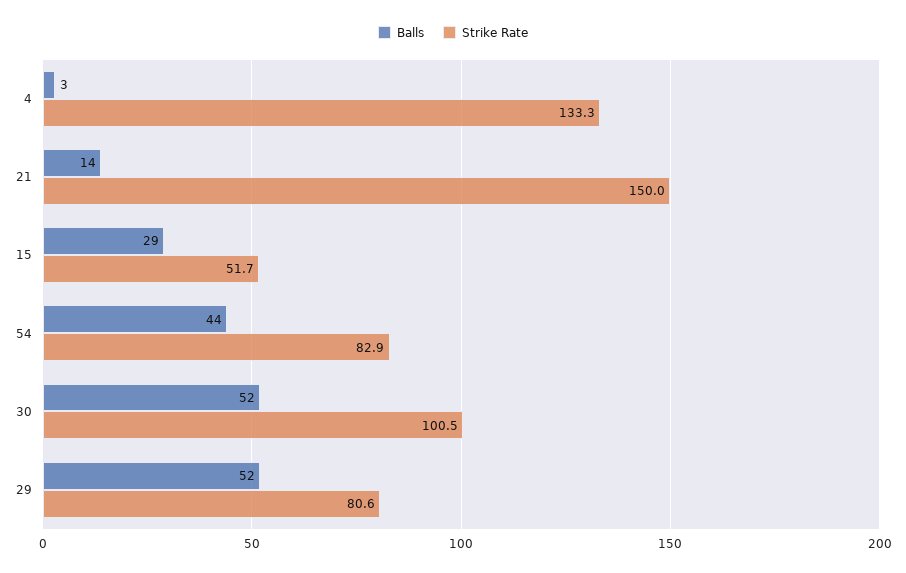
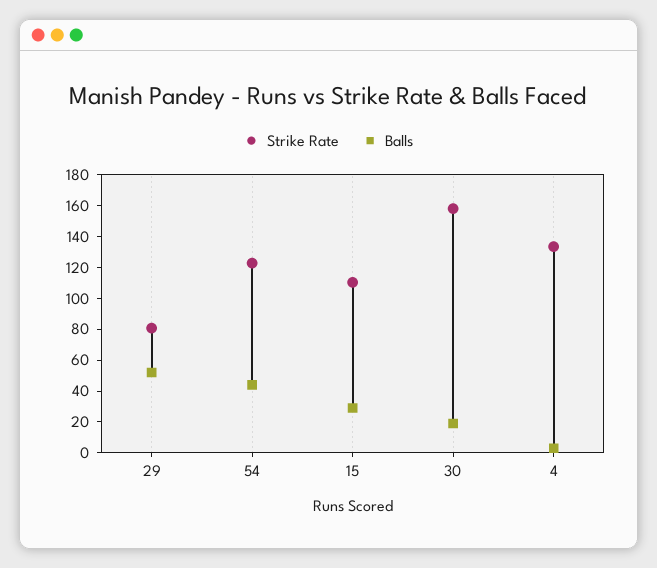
  {
    "Balls": {
      "4": 3,
-     "21": 14,
      "15": 29,
      "54": 44,
-     "30": 52,
+     "30": 20,
      "29": 52
    },
    "Strike Rate": {
      "4": 133.3,
-     "21": 150,
-     "15": 51.7,
+     "15": 110,
-     "54": 82.9,
+     "54": 120,
-     "30": 100.5,
+     "30": 160,
      "29": 80.6
    }
  }

